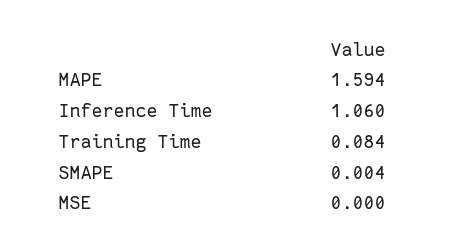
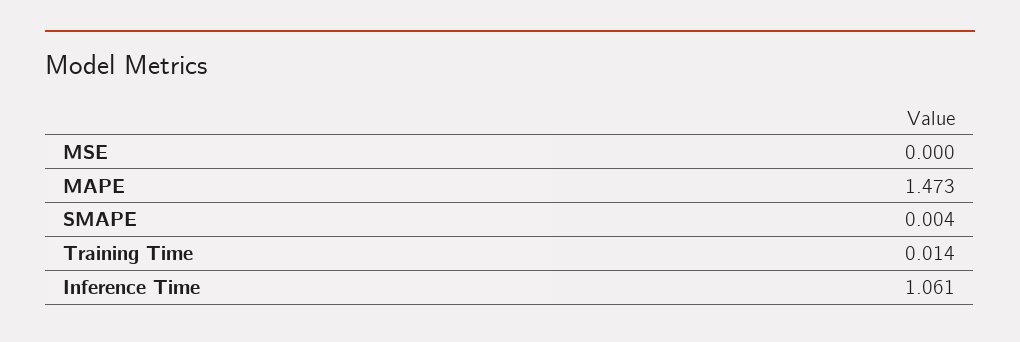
  {
-   "MAPE": 1.594,
+   "MAPE": 1.473,
-   "Inference Time": 1.06,
+   "Inference Time": 1.061,
-   "Training Time": 0.084,
+   "Training Time": 0.014,
    "SMAPE": 0.004,
    "MSE": 0
  }

